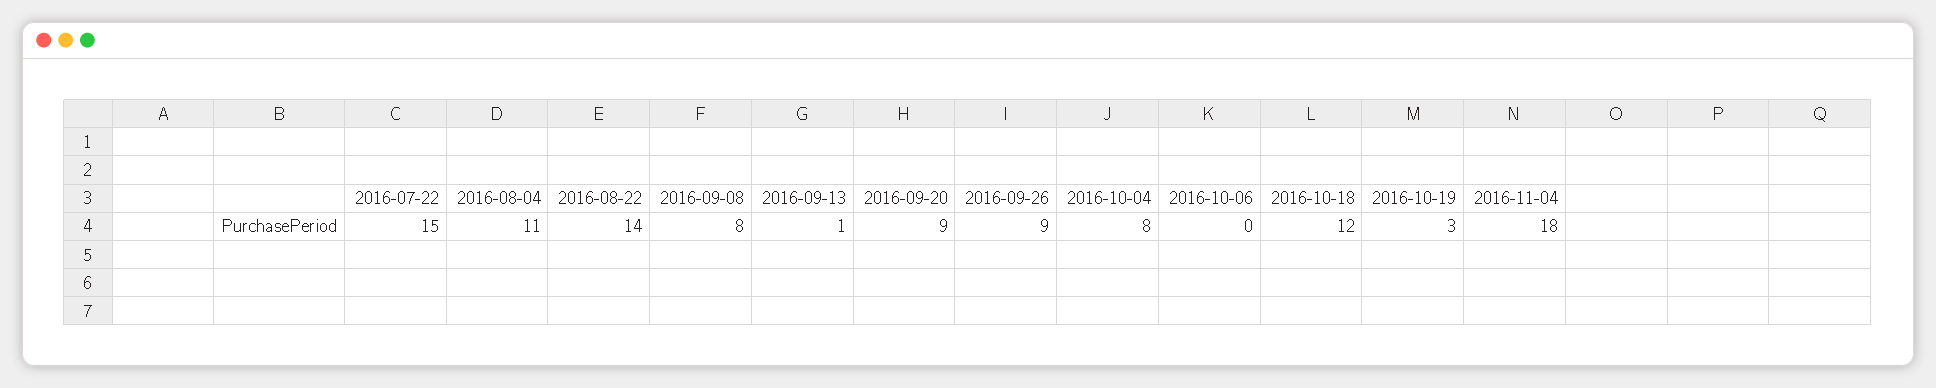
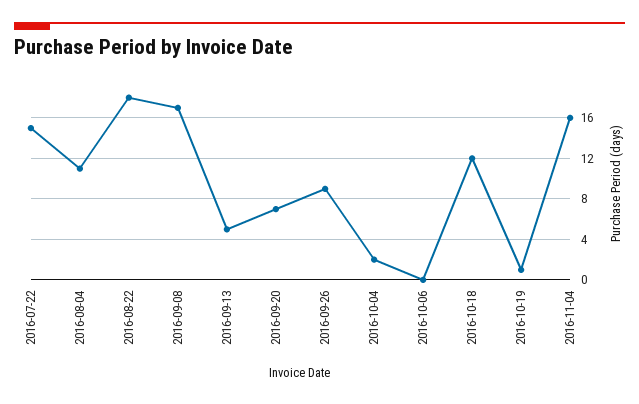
  {
    "2016-07-22": 15,
    "2016-08-04": 11,
-   "2016-08-22": 14,
+   "2016-08-22": 18,
-   "2016-09-08": 8,
+   "2016-09-08": 17,
-   "2016-09-13": 1,
+   "2016-09-13": 5,
-   "2016-09-20": 9,
+   "2016-09-20": 7,
    "2016-09-26": 9,
-   "2016-10-04": 8,
+   "2016-10-04": 2,
    "2016-10-06": 0,
    "2016-10-18": 12,
-   "2016-10-19": 3,
+   "2016-10-19": 1,
-   "2016-11-04": 18
+   "2016-11-04": 16
  }

